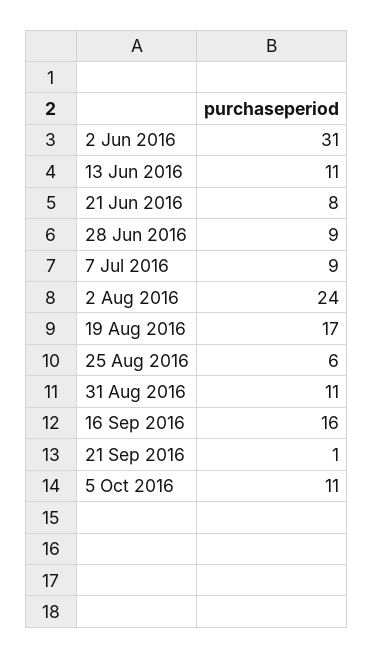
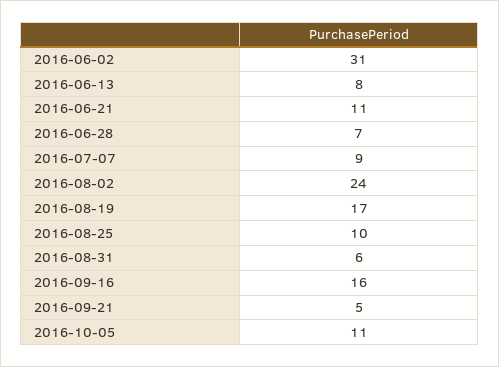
  {
    "2 Jun 2016": 31,
-   "13 Jun 2016": 11,
+   "13 Jun 2016": 8,
-   "21 Jun 2016": 8,
+   "21 Jun 2016": 11,
-   "28 Jun 2016": 9,
+   "28 Jun 2016": 7,
    "7 Jul 2016": 9,
    "2 Aug 2016": 24,
    "19 Aug 2016": 17,
-   "25 Aug 2016": 6,
+   "25 Aug 2016": 10,
-   "31 Aug 2016": 11,
+   "31 Aug 2016": 6,
    "16 Sep 2016": 16,
-   "21 Sep 2016": 1,
+   "21 Sep 2016": 5,
    "5 Oct 2016": 11
  }

